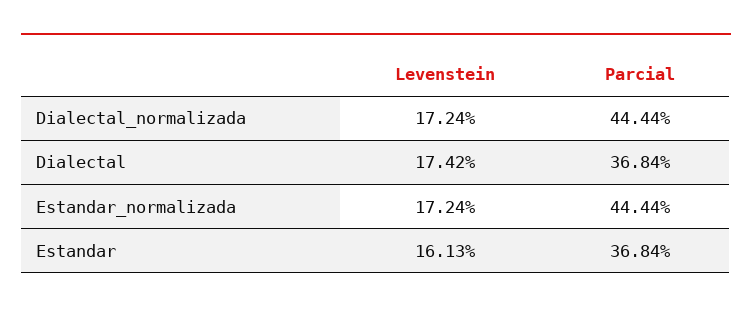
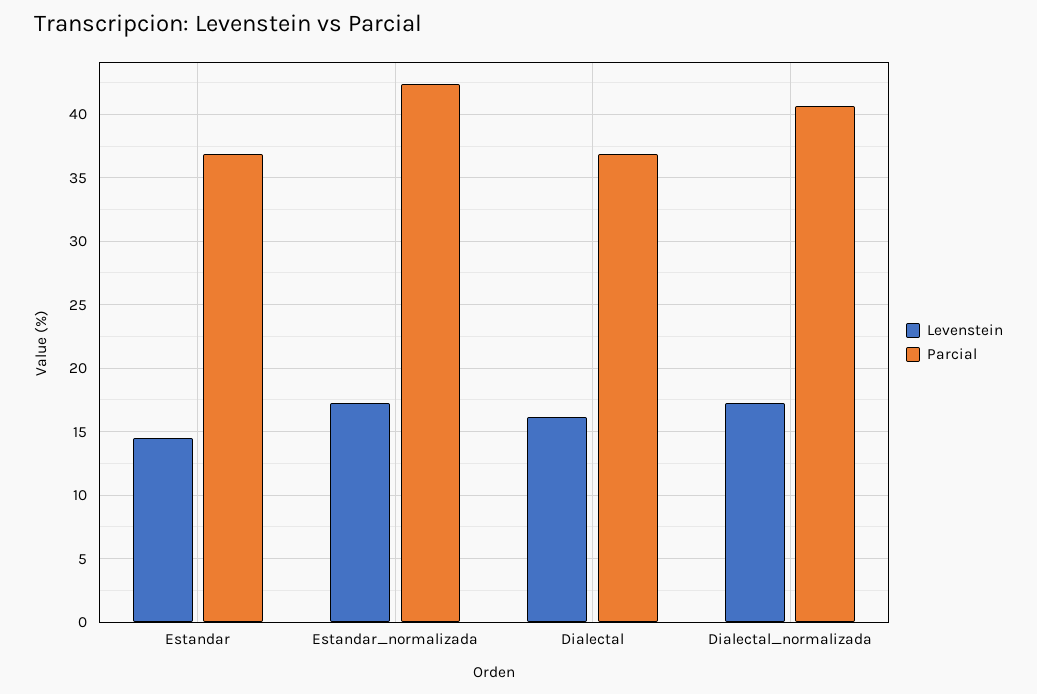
  {
    "Levenstein": {
      "Dialectal_normalizada": 17.24,
-     "Dialectal": 17.42,
+     "Dialectal": 16,
      "Estandar_normalizada": 17.24,
-     "Estandar": 16.13
+     "Estandar": 14.5
    },
    "Parcial": {
-     "Dialectal_normalizada": 44.44,
+     "Dialectal_normalizada": 40.5,
      "Dialectal": 36.84,
-     "Estandar_normalizada": 44.44,
+     "Estandar_normalizada": 42.5,
      "Estandar": 36.84
    }
  }

